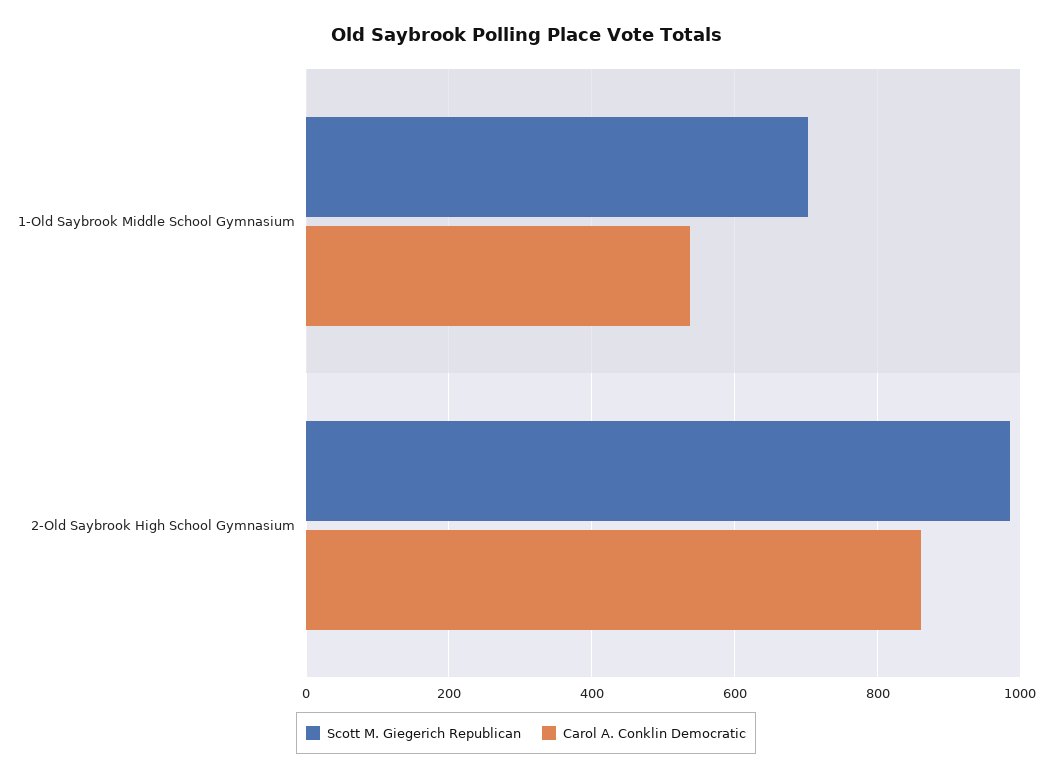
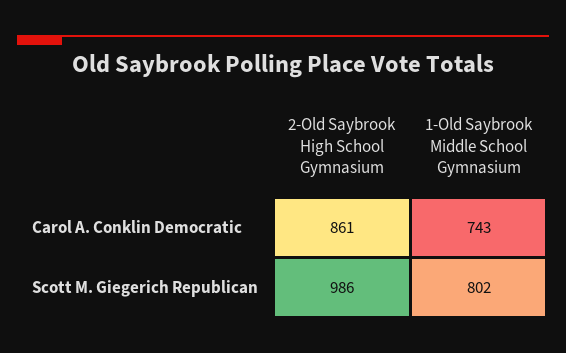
  {
    "Scott M. Giegerich Republican": {
-     "1-Old Saybrook Middle School Gymnasium": 700,
+     "1-Old Saybrook Middle School Gymnasium": 802,
      "2-Old Saybrook High School Gymnasium": 986
    },
    "Carol A. Conklin Democratic": {
-     "1-Old Saybrook Middle School Gymnasium": 540,
+     "1-Old Saybrook Middle School Gymnasium": 743,
      "2-Old Saybrook High School Gymnasium": 861
    }
  }

